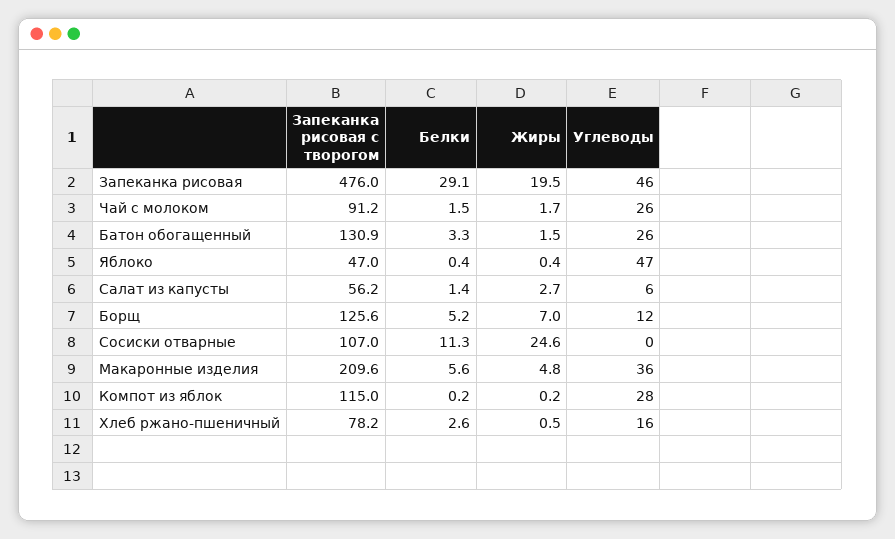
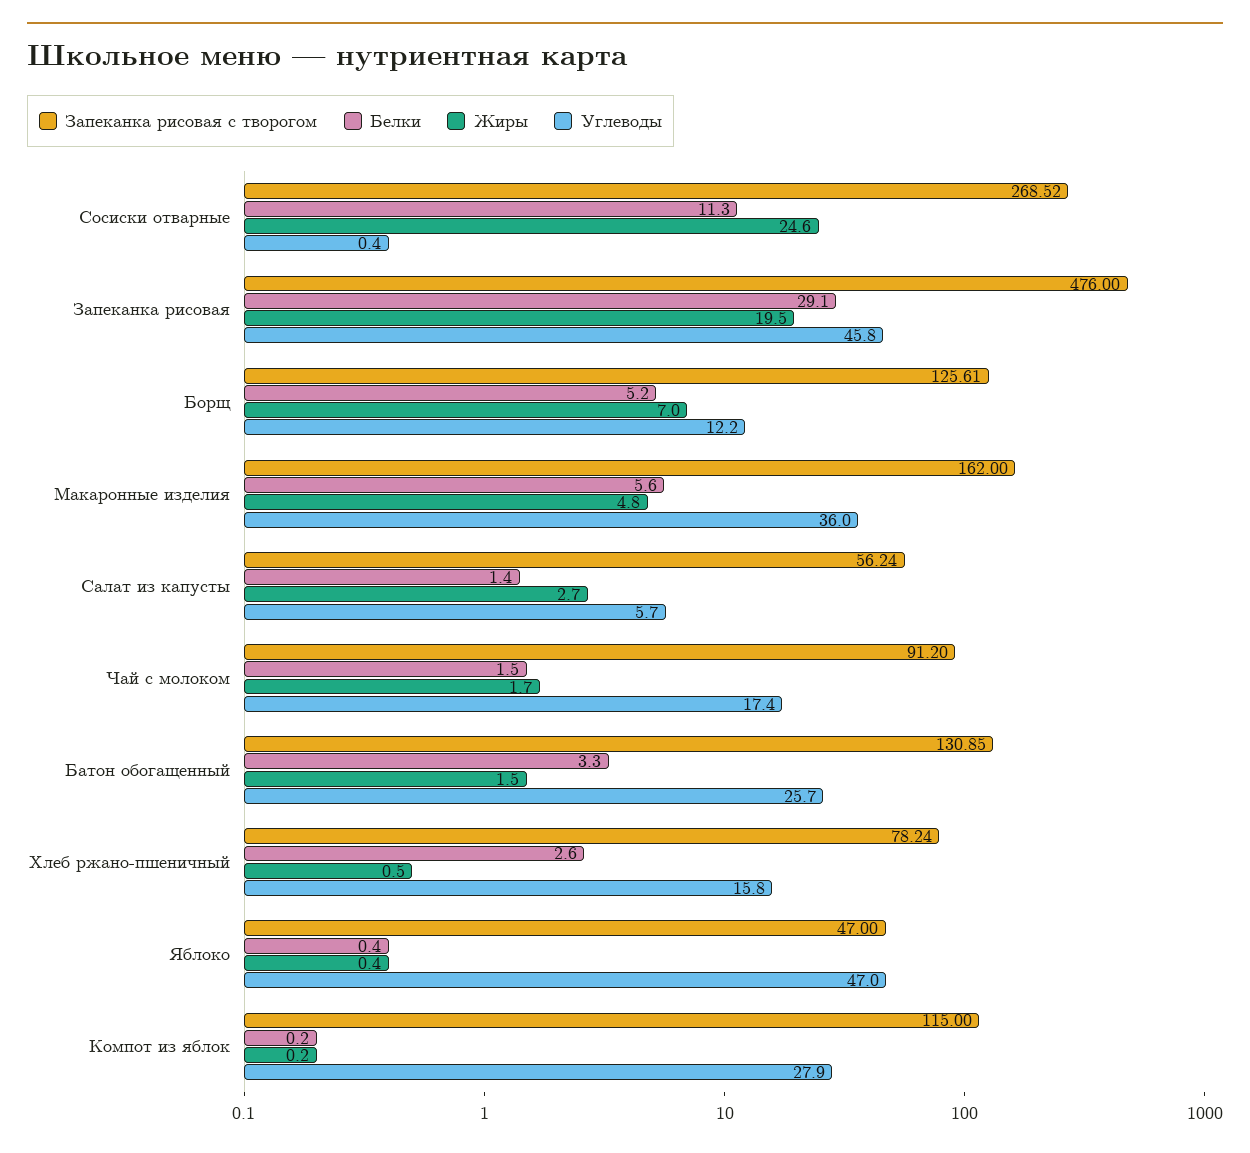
  {
    "Запеканка рисовая с творогом": {
      "Запеканка рисовая": 476,
      "Чай с молоком": 91.2,
      "Батон обогащенный": 130.85,
      "Яблоко": 47,
      "Салат из капусты": 56.24,
      "Борщ": 125.61,
-     "Сосиски отварные": 107,
+     "Сосиски отварные": 268.52,
-     "Макаронные изделия": 209.6,
+     "Макаронные изделия": 162,
      "Компот из яблок": 115,
      "Хлеб ржано-пшеничный": 78.24
    },
    "Белки": {
      "Запеканка рисовая": 29.1,
      "Чай с молоком": 1.5,
      "Батон обогащенный": 3.3,
      "Яблоко": 0.4,
      "Салат из капусты": 1.4,
      "Борщ": 5.2,
      "Сосиски отварные": 11.3,
      "Макаронные изделия": 5.6,
      "Компот из яблок": 0.2,
      "Хлеб ржано-пшеничный": 2.6
    },
    "Жиры": {
      "Запеканка рисовая": 19.5,
      "Чай с молоком": 1.7,
      "Батон обогащенный": 1.5,
      "Яблоко": 0.4,
      "Салат из капусты": 2.7,
      "Борщ": 7,
      "Сосиски отварные": 24.6,
      "Макаронные изделия": 4.8,
      "Компот из яблок": 0.2,
      "Хлеб ржано-пшеничный": 0.5
    },
    "Углеводы": {
      "Запеканка рисовая": 45.8,
-     "Чай с молоком": 26,
+     "Чай с молоком": 17.4,
      "Батон обогащенный": 25.7,
      "Яблоко": 47,
      "Салат из капусты": 5.7,
      "Борщ": 12.2,
      "Сосиски отварные": 0.4,
      "Макаронные изделия": 36,
      "Компот из яблок": 27.9,
      "Хлеб ржано-пшеничный": 15.8
    }
  }

